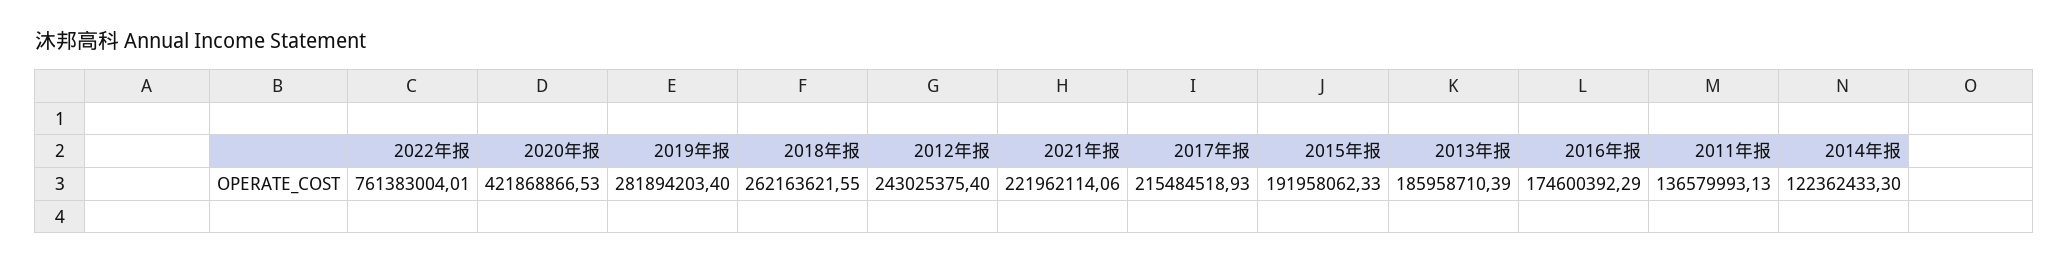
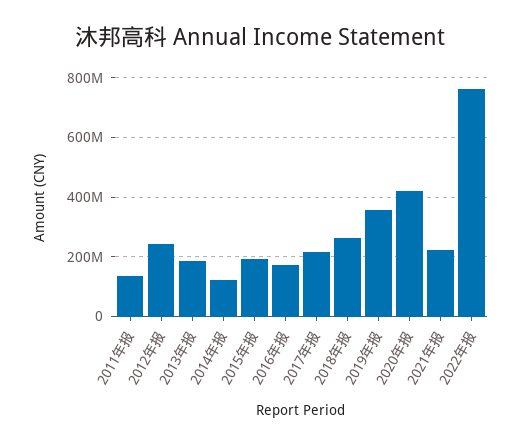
  {
    "2022年报": 761383004.01,
    "2020年报": 421868866.53,
-   "2019年报": 281894203.4,
+   "2019年报": 350000000,
    "2018年报": 262163621.55,
    "2012年报": 243025375.4,
    "2021年报": 221962114.06,
    "2017年报": 215484518.93,
    "2015年报": 191958062.33,
    "2013年报": 185958710.39,
    "2016年报": 174600392.29,
    "2011年报": 136579993.13,
    "2014年报": 122362433.3
  }

